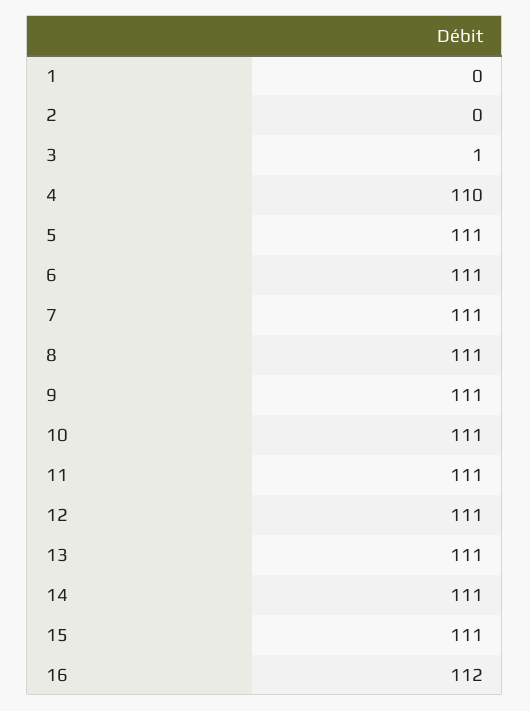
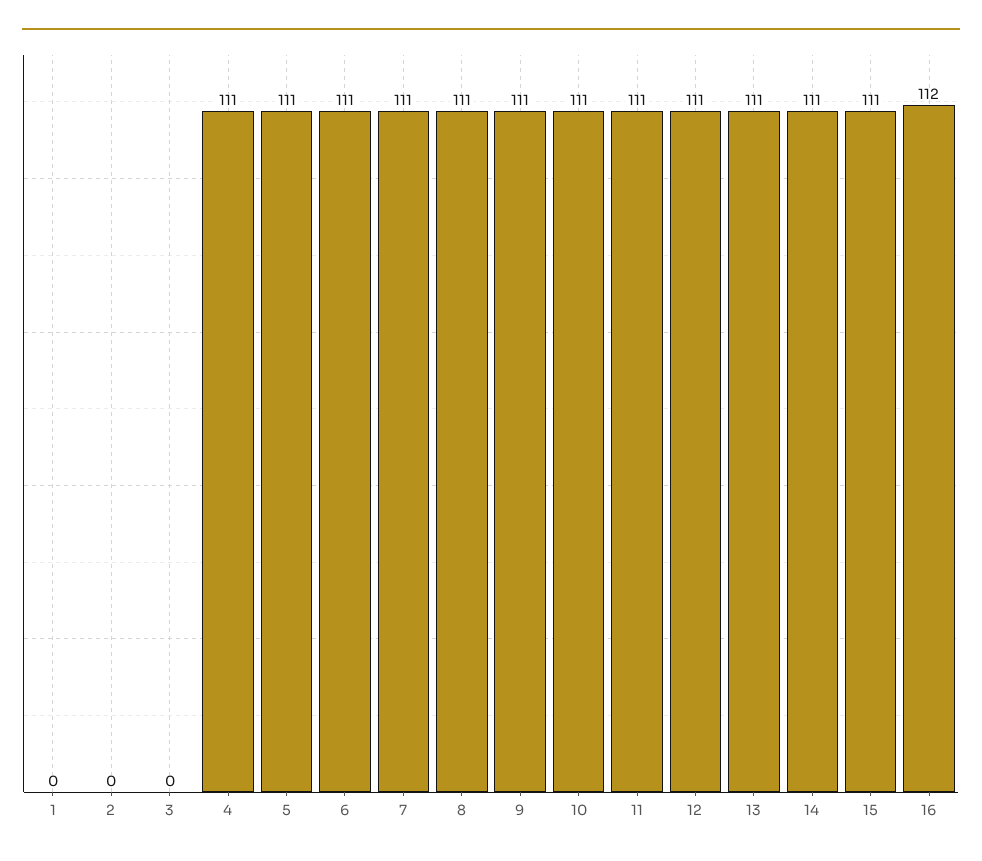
  {
    "1": 0,
    "2": 0,
-   "3": 1,
+   "3": 0,
-   "4": 110,
+   "4": 111,
    "5": 111,
    "6": 111,
    "7": 111,
    "8": 111,
    "9": 111,
    "10": 111,
    "11": 111,
    "12": 111,
    "13": 111,
    "14": 111,
    "15": 111,
    "16": 112
  }

